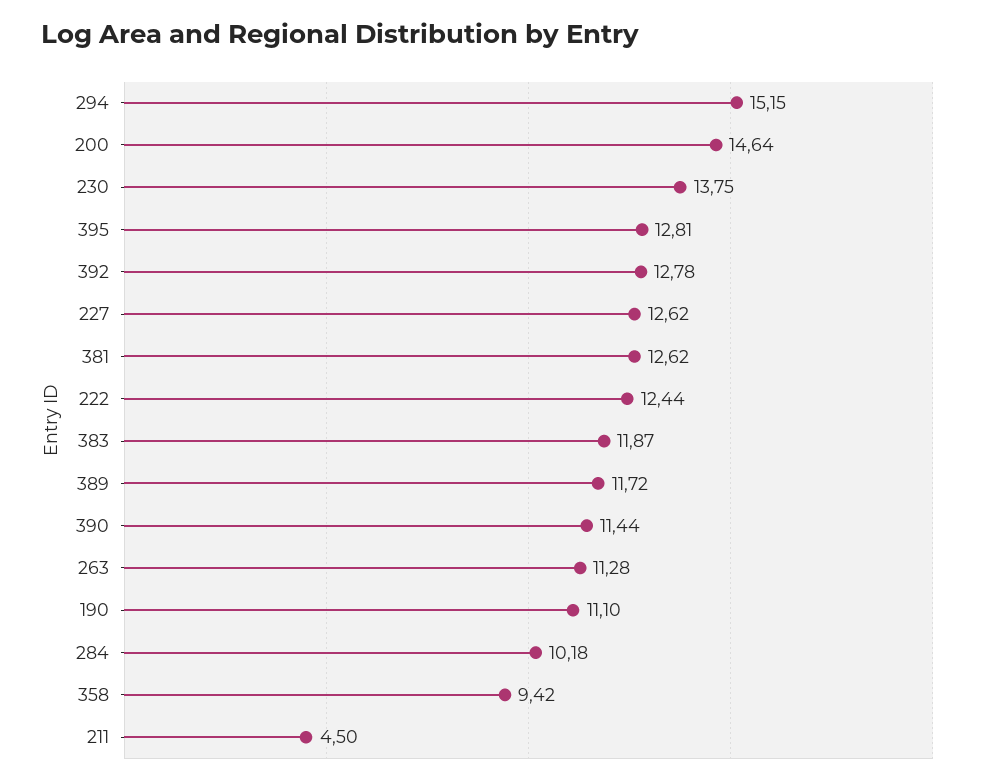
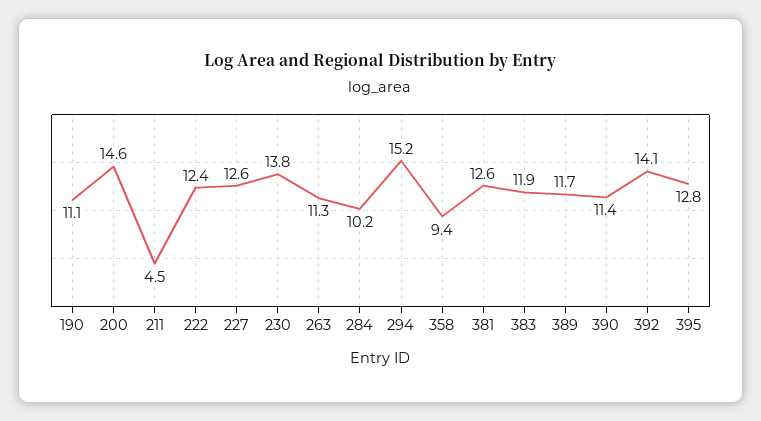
  {
    "294": 15.15,
    "200": 14.64,
    "230": 13.75,
    "395": 12.81,
-   "392": 12.78,
+   "392": 14.1,
    "227": 12.62,
    "381": 12.62,
    "222": 12.44,
    "383": 11.87,
    "389": 11.72,
    "390": 11.44,
    "263": 11.28,
    "190": 11.1,
    "284": 10.18,
    "358": 9.42,
    "211": 4.5
  }

